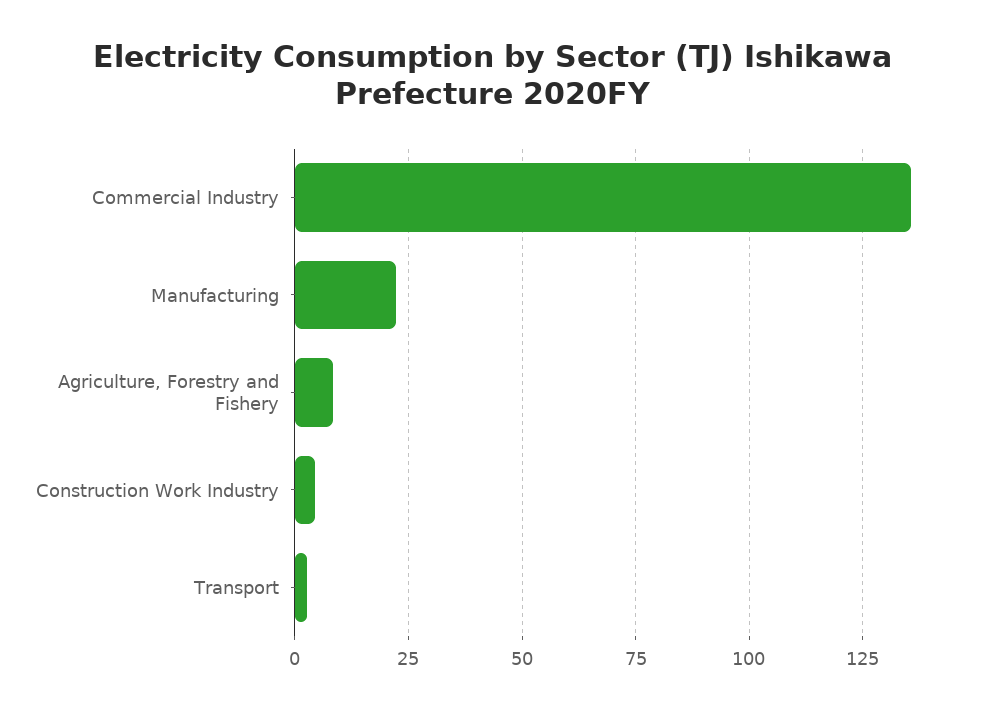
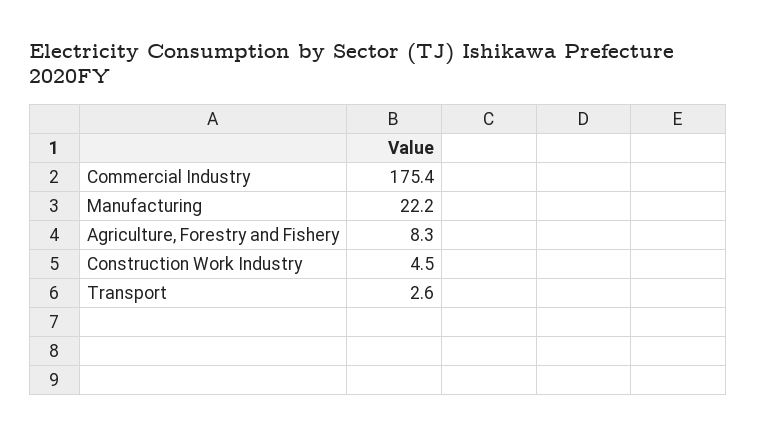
  {
-   "Commercial Industry": 135,
+   "Commercial Industry": 175.4,
    "Manufacturing": 22.2,
    "Agriculture, Forestry and Fishery": 8.3,
    "Construction Work Industry": 4.5,
    "Transport": 2.6
  }

